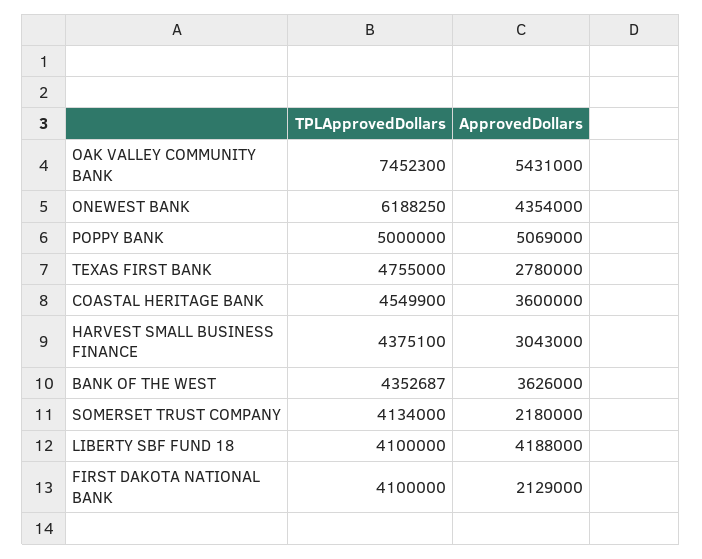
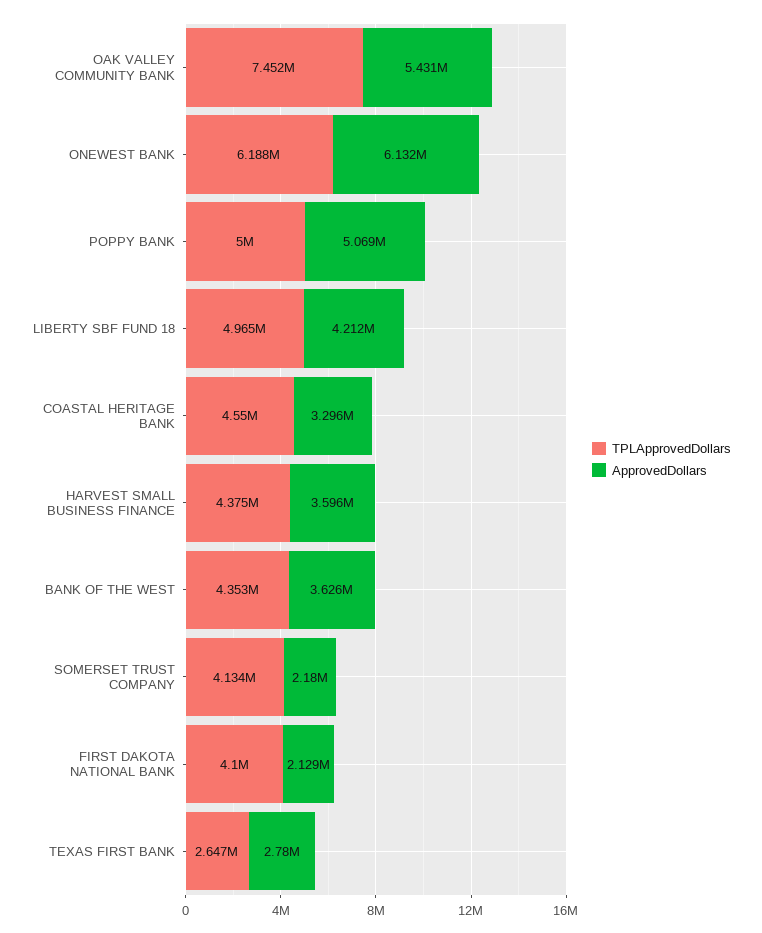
  {
    "TPLApprovedDollars": {
      "OAK VALLEY COMMUNITY BANK": 7452300,
      "ONEWEST BANK": 6188250,
      "POPPY BANK": 5000000,
-     "TEXAS FIRST BANK": 4755000,
+     "TEXAS FIRST BANK": 2647000,
      "COASTAL HERITAGE BANK": 4549900,
      "HARVEST SMALL BUSINESS FINANCE": 4375100,
      "BANK OF THE WEST": 4352687,
      "SOMERSET TRUST COMPANY": 4134000,
-     "LIBERTY SBF FUND 18": 4100000,
+     "LIBERTY SBF FUND 18": 4965000,
      "FIRST DAKOTA NATIONAL BANK": 4100000
    },
    "ApprovedDollars": {
      "OAK VALLEY COMMUNITY BANK": 5431000,
-     "ONEWEST BANK": 4354000,
+     "ONEWEST BANK": 6132000,
      "POPPY BANK": 5069000,
      "TEXAS FIRST BANK": 2780000,
-     "COASTAL HERITAGE BANK": 3600000,
+     "COASTAL HERITAGE BANK": 3296000,
-     "HARVEST SMALL BUSINESS FINANCE": 3043000,
+     "HARVEST SMALL BUSINESS FINANCE": 3596000,
      "BANK OF THE WEST": 3626000,
      "SOMERSET TRUST COMPANY": 2180000,
-     "LIBERTY SBF FUND 18": 4188000,
+     "LIBERTY SBF FUND 18": 4212000,
      "FIRST DAKOTA NATIONAL BANK": 2129000
    }
  }

